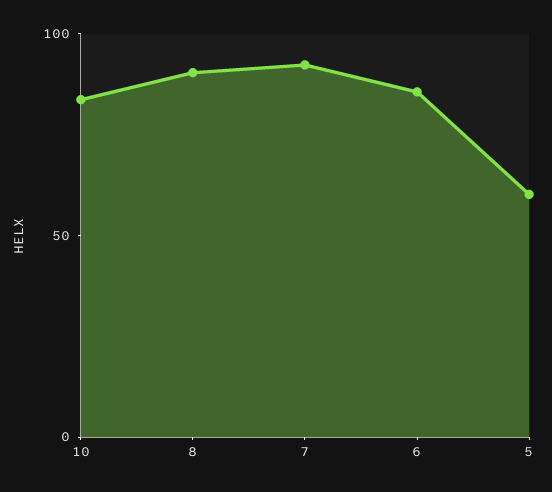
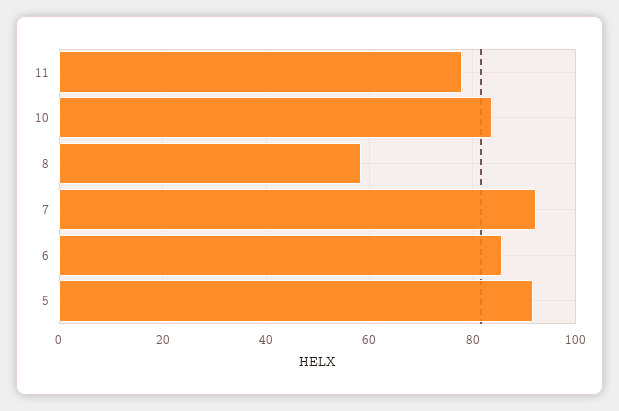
  {
    "10": 84,
-   "8": 90,
+   "8": 58,
    "7": 92,
    "6": 86,
-   "5": 60
+   "5": 92,
+   "11": 78
  }

